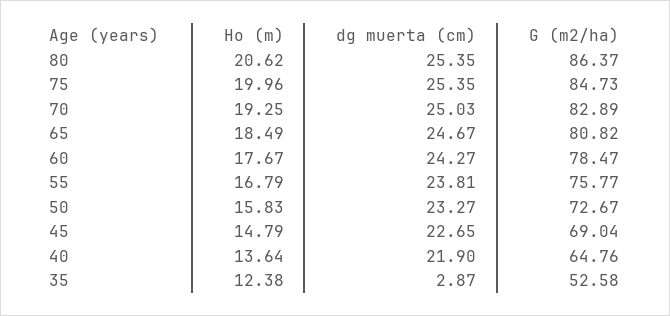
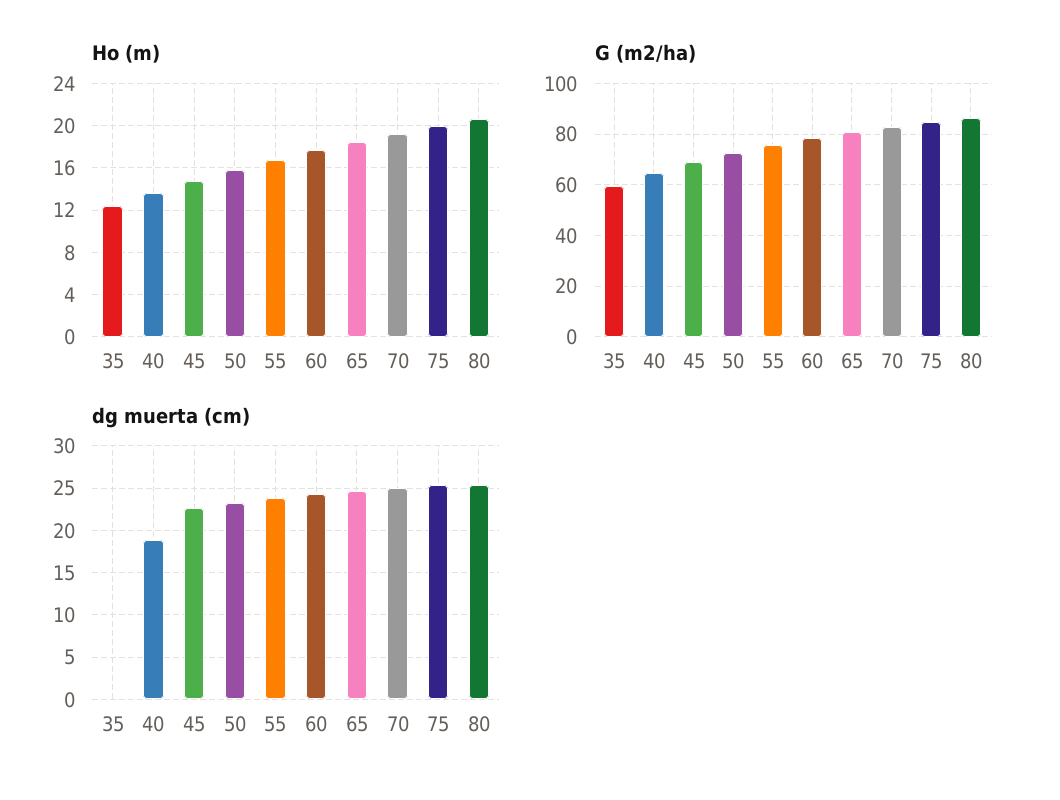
  {
    "Ho (m)": {
      "80": 20.62,
      "75": 19.96,
      "70": 19.25,
      "65": 18.49,
      "60": 17.67,
      "55": 16.79,
      "50": 15.83,
      "45": 14.79,
      "40": 13.64,
      "35": 12.38
    },
    "dg muerta (cm)": {
      "80": 25.35,
      "75": 25.35,
      "70": 25.03,
      "65": 24.67,
      "60": 24.27,
      "55": 23.81,
      "50": 23.27,
      "45": 22.65,
-     "40": 21.9,
+     "40": 19,
-     "35": 2.87
+     "35": 0
    },
    "G (m2/ha)": {
      "80": 86.37,
      "75": 84.73,
      "70": 82.89,
      "65": 80.82,
      "60": 78.47,
      "55": 75.77,
      "50": 72.67,
      "45": 69.04,
      "40": 64.76,
-     "35": 52.58
+     "35": 60
    }
  }

